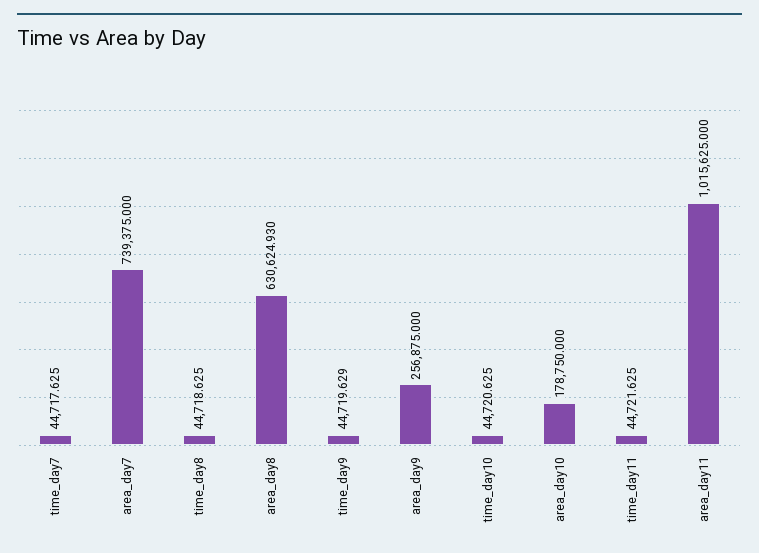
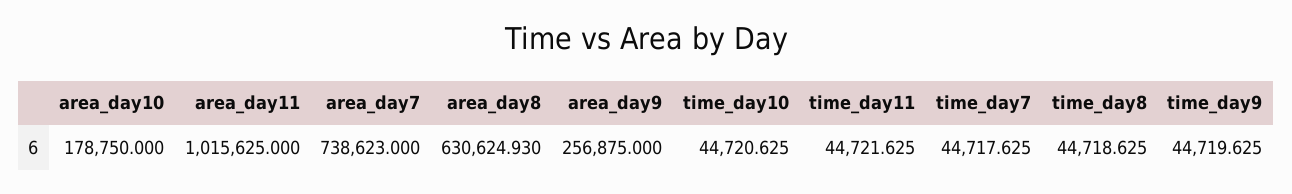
  {
    "time_day7": 44717.625,
-   "area_day7": 739375,
+   "area_day7": 738623,
    "time_day8": 44718.625,
    "area_day8": 630624.93,
-   "time_day9": 44719.629,
+   "time_day9": 44719.625,
    "area_day9": 256875,
    "time_day10": 44720.625,
    "area_day10": 178750,
    "time_day11": 44721.625,
    "area_day11": 1015625
  }

